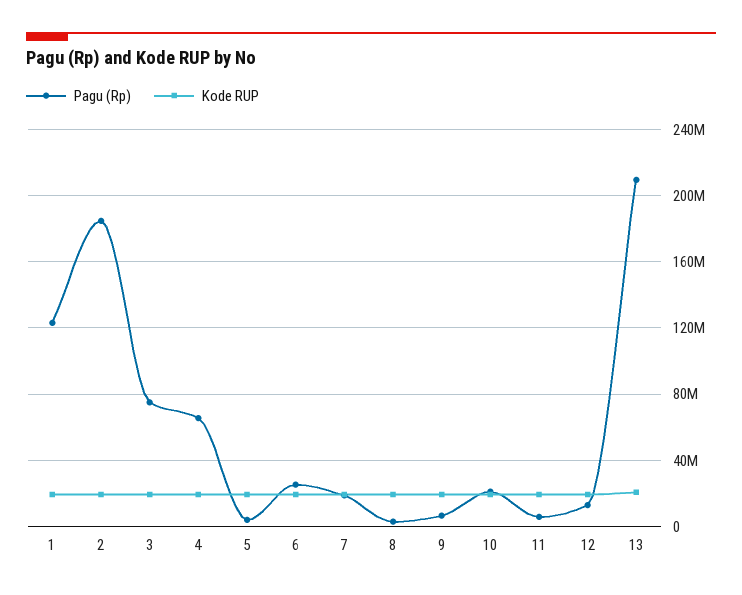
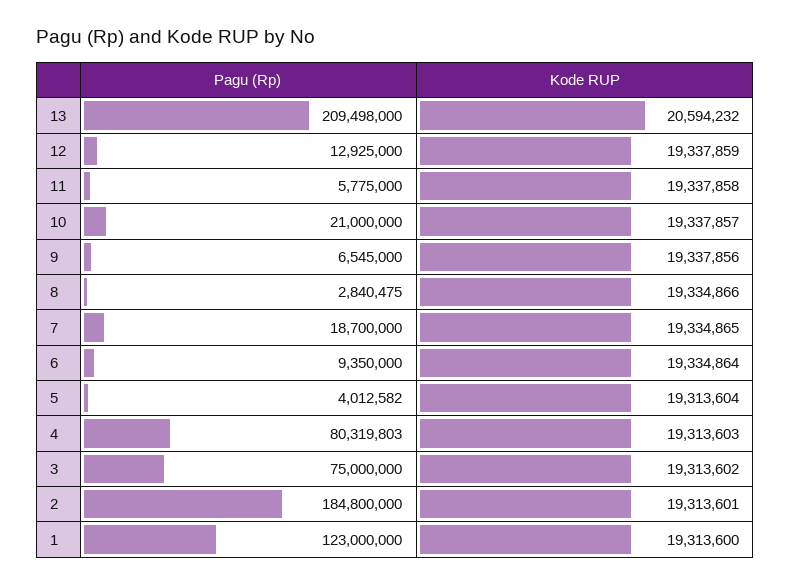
  {
    "Pagu (Rp)": {
      "1": 123000000,
      "2": 184800000,
      "3": 75000000,
-     "4": 65000000,
+     "4": 80319803,
      "5": 4012582,
-     "6": 25000000,
+     "6": 9350000,
      "7": 18700000,
      "8": 2840475,
      "9": 6545000,
      "10": 21000000,
      "11": 5775000,
      "12": 12925000,
      "13": 209498000
    },
    "Kode RUP": {
      "1": 19313600,
      "2": 19313601,
      "3": 19313602,
      "4": 19313603,
      "5": 19313604,
      "6": 19334864,
      "7": 19334865,
      "8": 19334866,
      "9": 19337856,
      "10": 19337857,
      "11": 19337858,
      "12": 19337859,
      "13": 20594232
    }
  }

